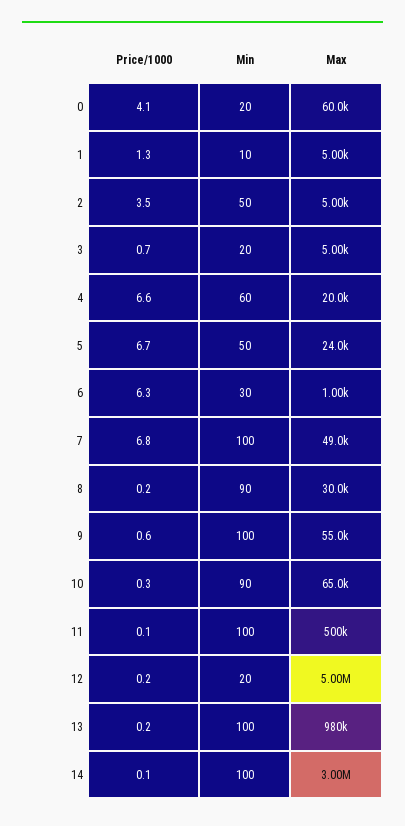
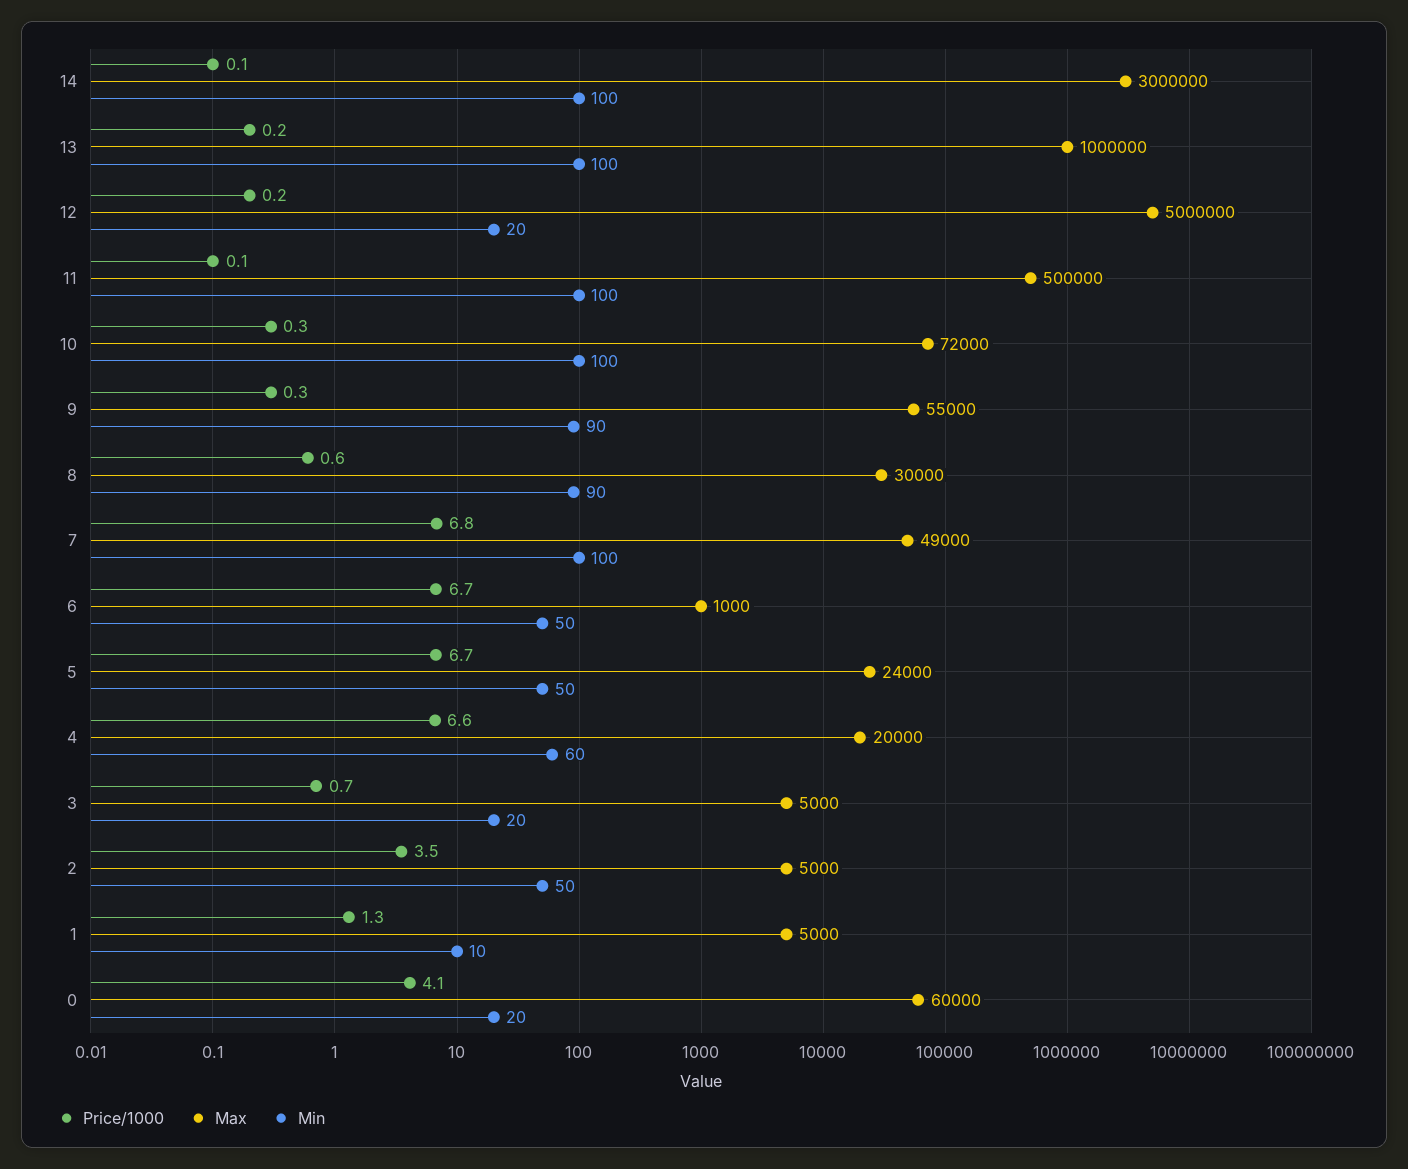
  {
    "Price/1000": {
      "0": 4.1,
      "1": 1.3,
      "2": 3.5,
      "3": 0.7,
      "4": 6.6,
      "5": 6.7,
-     "6": 6.3,
+     "6": 6.7,
      "7": 6.8,
-     "8": 0.2,
+     "8": 0.6,
-     "9": 0.6,
+     "9": 0.3,
      "10": 0.3,
      "11": 0.1,
      "12": 0.2,
      "13": 0.2,
      "14": 0.1
    },
    "Min": {
      "0": 20,
      "1": 10,
      "2": 50,
      "3": 20,
      "4": 60,
      "5": 50,
-     "6": 30,
+     "6": 50,
      "7": 100,
      "8": 90,
-     "9": 100,
+     "9": 90,
-     "10": 90,
+     "10": 100,
      "11": 100,
      "12": 20,
      "13": 100,
      "14": 100
    },
    "Max": {
      "0": 60000,
      "1": 5000,
      "2": 5000,
      "3": 5000,
      "4": 20000,
      "5": 24000,
      "6": 1000,
      "7": 49000,
      "8": 30000,
      "9": 55000,
-     "10": 65000,
+     "10": 72000,
      "11": 500000,
      "12": 5000000,
-     "13": 980000,
+     "13": 1000000,
      "14": 3000000
    }
  }

